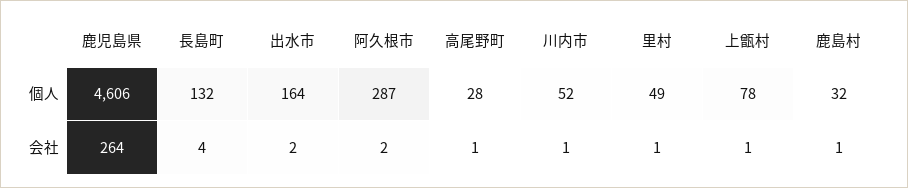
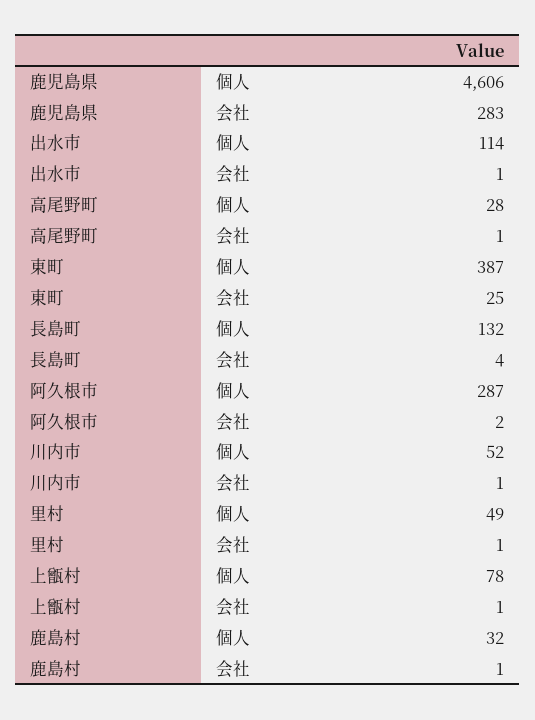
  {
    "鹿児島県": {
      "個人": 4606,
-     "会社": 264
+     "会社": 283
    },
    "長島町": {
      "個人": 132,
      "会社": 4
    },
    "出水市": {
-     "個人": 164,
+     "個人": 114,
-     "会社": 2
+     "会社": 1
    },
    "阿久根市": {
      "個人": 287,
      "会社": 2
    },
    "高尾野町": {
      "個人": 28,
      "会社": 1
    },
    "川内市": {
      "個人": 52,
      "会社": 1
    },
    "里村": {
      "個人": 49,
      "会社": 1
    },
    "上甑村": {
      "個人": 78,
      "会社": 1
    },
    "鹿島村": {
      "個人": 32,
      "会社": 1
-   }
+   },
+   "東町": {
+     "個人": 387,
+     "会社": 25
+   }
  }

